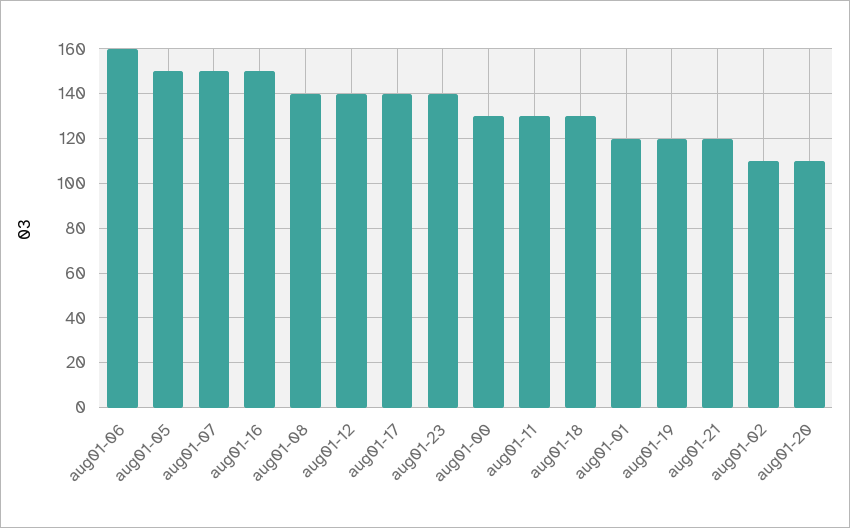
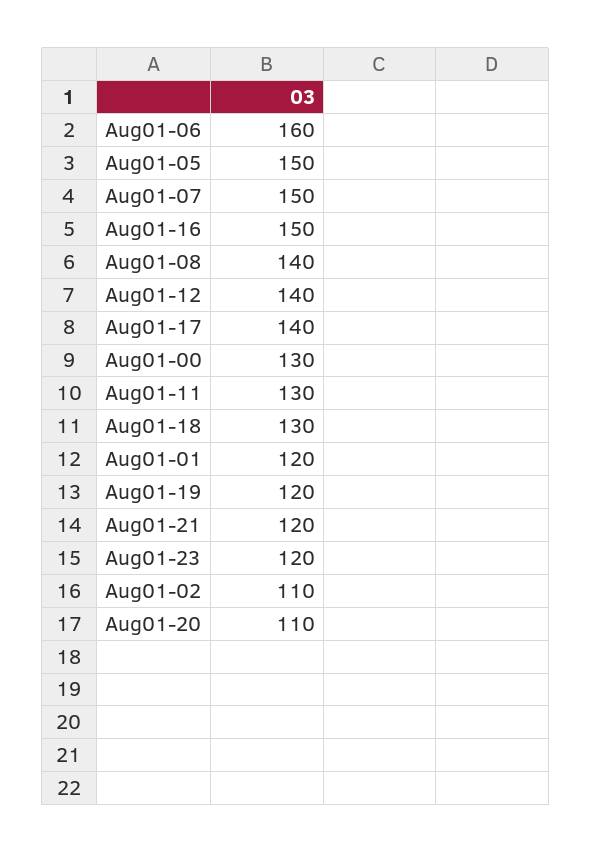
  {
    "aug01-06": 160,
    "aug01-05": 150,
    "aug01-07": 150,
    "aug01-16": 150,
    "aug01-08": 140,
    "aug01-12": 140,
    "aug01-17": 140,
-   "aug01-23": 140,
+   "aug01-23": 120,
    "aug01-00": 130,
    "aug01-11": 130,
    "aug01-18": 130,
    "aug01-01": 120,
    "aug01-19": 120,
    "aug01-21": 120,
    "aug01-02": 110,
    "aug01-20": 110
  }

